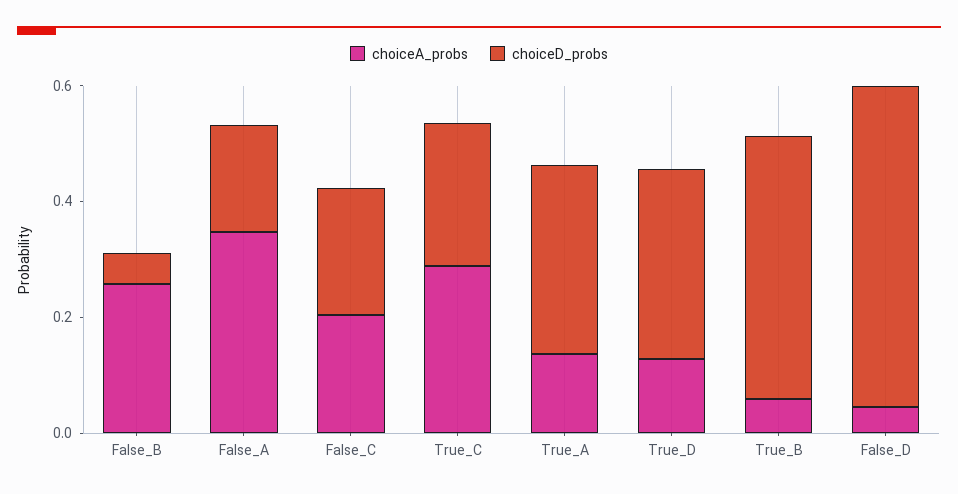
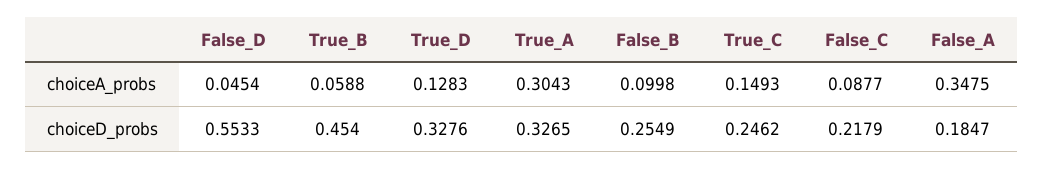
  {
    "choiceA_probs": {
-     "False_B": 0.25,
+     "False_B": 0.0998,
      "False_A": 0.3475,
-     "False_C": 0.2,
+     "False_C": 0.0877,
-     "True_C": 0.3,
+     "True_C": 0.1493,
-     "True_A": 0.15,
+     "True_A": 0.3043,
      "True_D": 0.1283,
      "True_B": 0.0588,
      "False_D": 0.0454
    },
    "choiceD_probs": {
-     "False_B": 0.05,
+     "False_B": 0.2549,
      "False_A": 0.1847,
      "False_C": 0.2179,
      "True_C": 0.2462,
      "True_A": 0.3265,
      "True_D": 0.3276,
      "True_B": 0.454,
      "False_D": 0.5533
    }
  }

